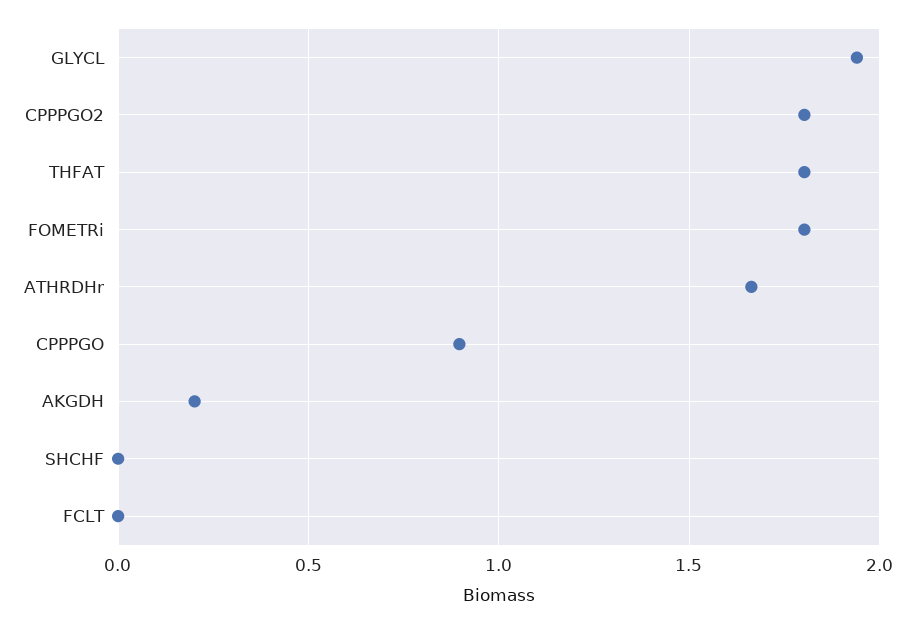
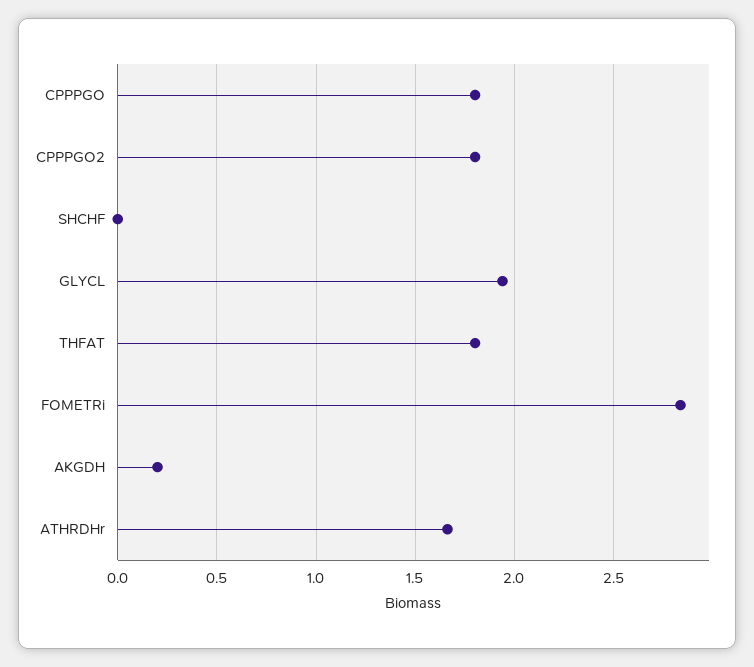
  {
    "GLYCL": 1.95,
    "CPPPGO2": 1.8,
    "THFAT": 1.8,
-   "FOMETRi": 1.8,
+   "FOMETRi": 2.85,
    "ATHRDHr": 1.65,
-   "CPPPGO": 0.9,
+   "CPPPGO": 1.8,
    "AKGDH": 0.2,
-   "SHCHF": 0,
+   "SHCHF": 0
-   "FCLT": 0
  }

